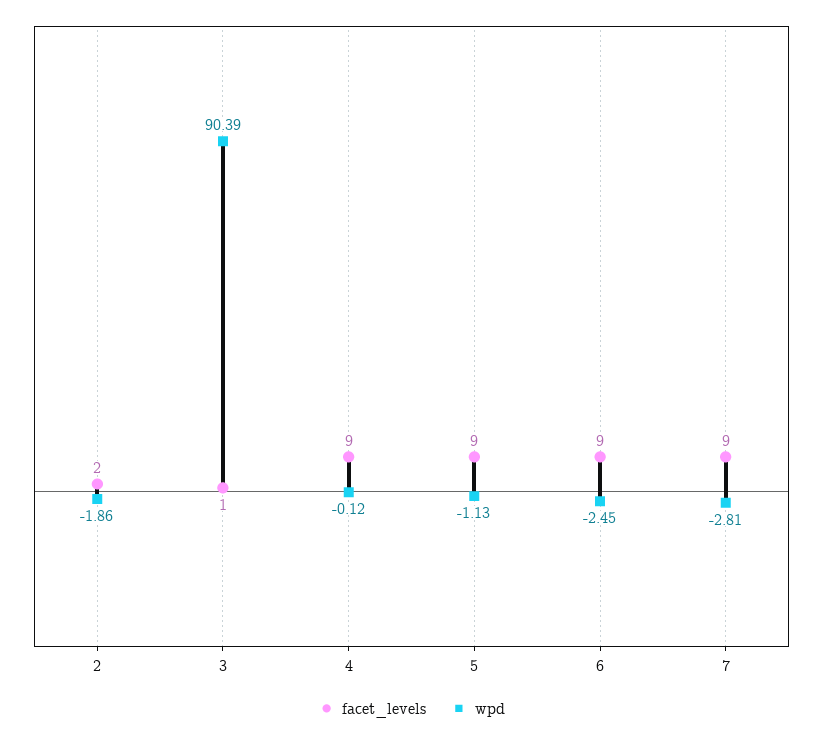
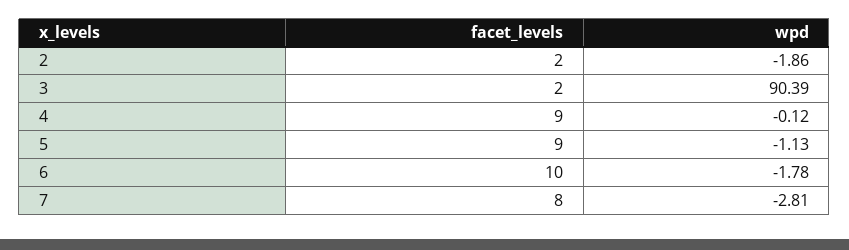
  {
    "facet_levels": {
      "2": 2,
-     "3": 1,
+     "3": 2,
      "4": 9,
      "5": 9,
-     "6": 9,
+     "6": 10,
-     "7": 9
+     "7": 8
    },
    "wpd": {
      "2": -1.86,
      "3": 90.39,
      "4": -0.12,
      "5": -1.13,
-     "6": -2.45,
+     "6": -1.78,
      "7": -2.81
    }
  }

